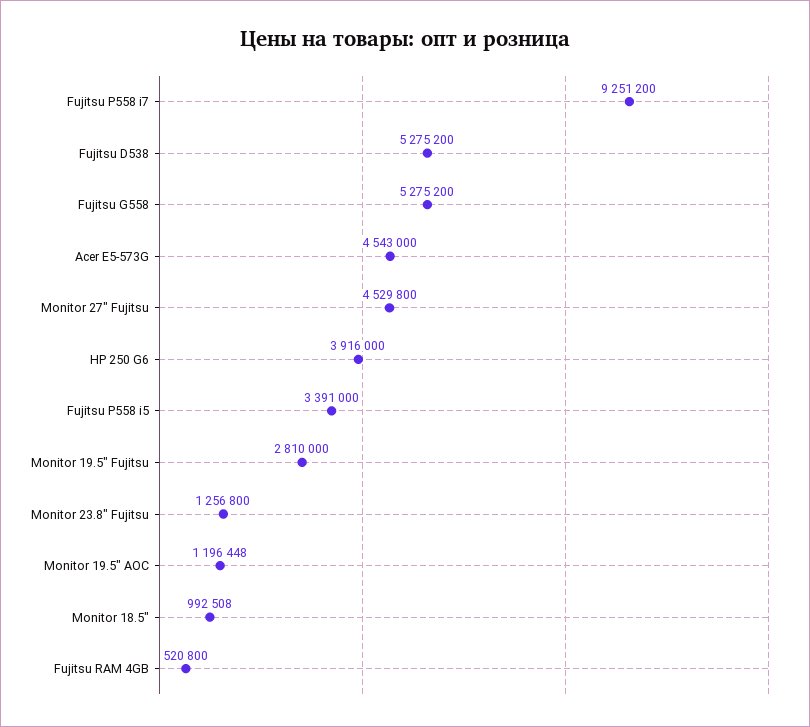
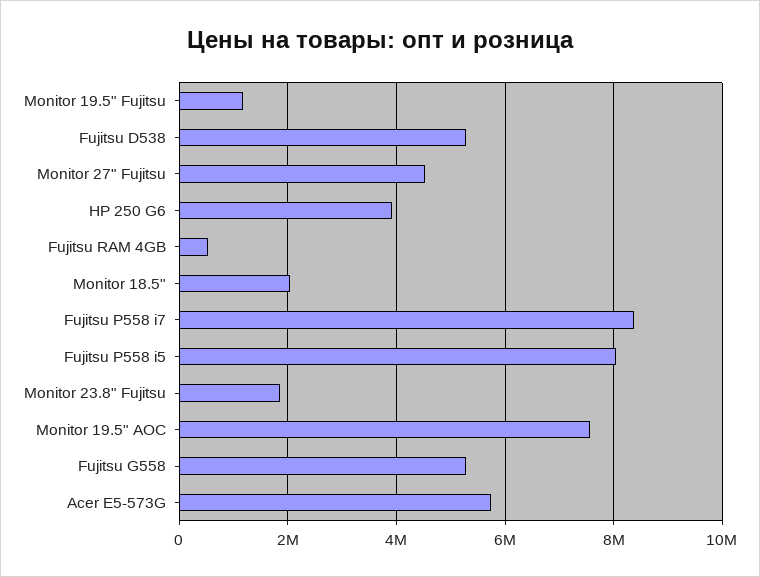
  {
-   "Fujitsu P558 i7": 9251200,
+   "Fujitsu P558 i7": 8400000,
    "Fujitsu D538": 5275200,
    "Fujitsu G558": 5275200,
-   "Acer E5-573G": 4543000,
+   "Acer E5-573G": 5800000,
    "Monitor 27\" Fujitsu": 4529800,
    "HP 250 G6": 3916000,
-   "Fujitsu P558 i5": 3391000,
+   "Fujitsu P558 i5": 8000000,
-   "Monitor 19.5\" Fujitsu": 2810000,
+   "Monitor 19.5\" Fujitsu": 1200000,
-   "Monitor 23.8\" Fujitsu": 1256800,
+   "Monitor 23.8\" Fujitsu": 1800000,
-   "Monitor 19.5\" AOC": 1196448,
+   "Monitor 19.5\" AOC": 7600000,
-   "Monitor 18.5\"": 992508,
+   "Monitor 18.5\"": 2000000,
    "Fujitsu RAM 4GB": 520800
  }

